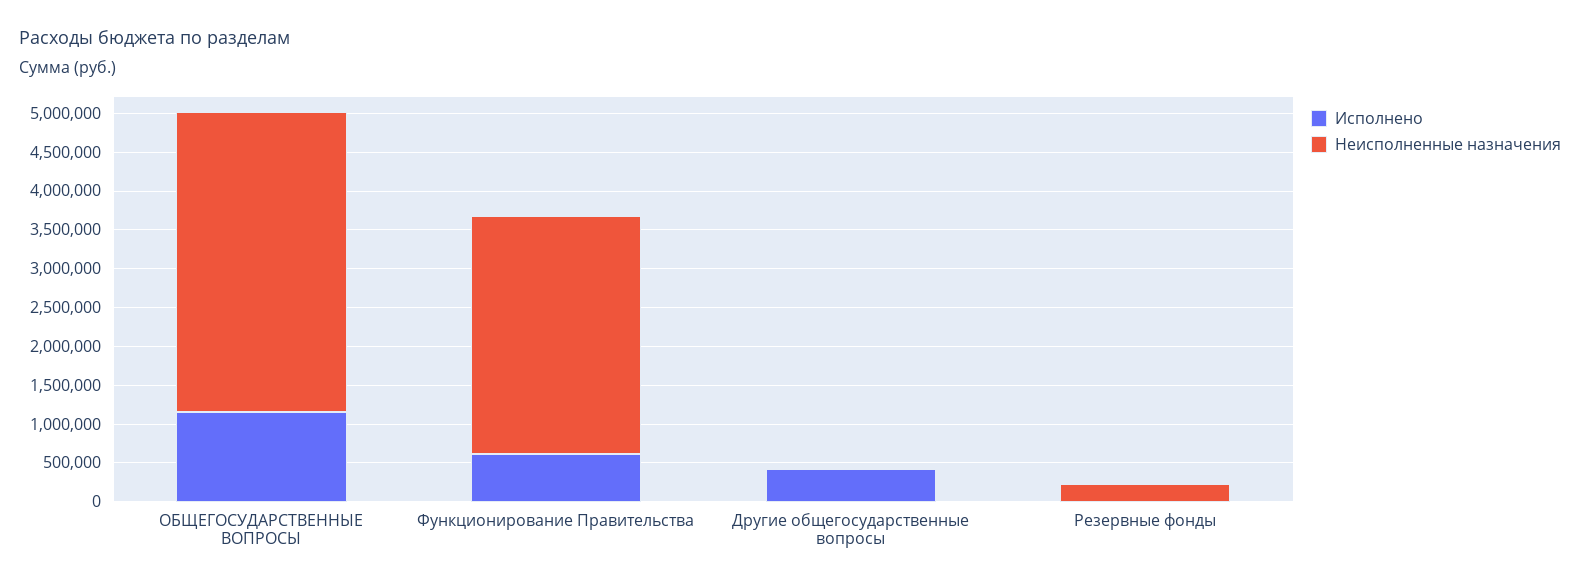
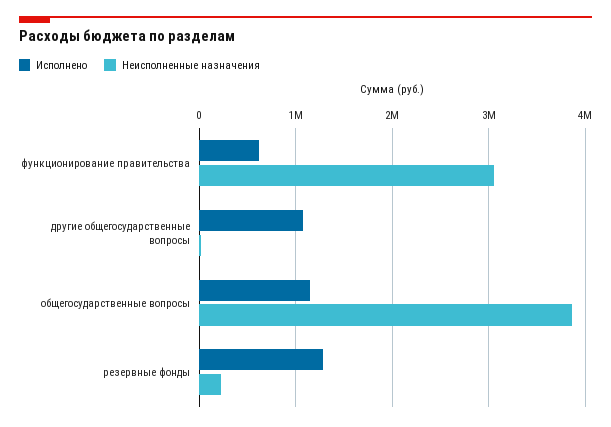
  {
    "Исполнено": {
      "ОБЩЕГОСУДАРСТВЕННЫЕ ВОПРОСЫ": 1100000,
      "Функционирование Правительства": 600000,
-     "Другие общегосударственные вопросы": 500000,
+     "Другие общегосударственные вопросы": 1100000,
-     "Резервные фонды": 0
+     "Резервные фонды": 1300000
    },
    "Неисполненные назначения": {
      "ОБЩЕГОСУДАРСТВЕННЫЕ ВОПРОСЫ": 3900000,
      "Функционирование Правительства": 3100000,
      "Другие общегосударственные вопросы": 0,
      "Резервные фонды": 200000
    }
  }

